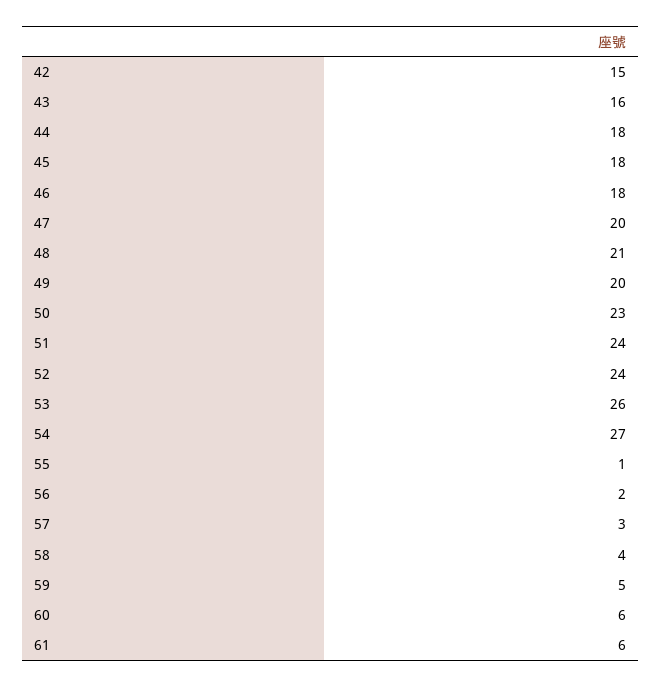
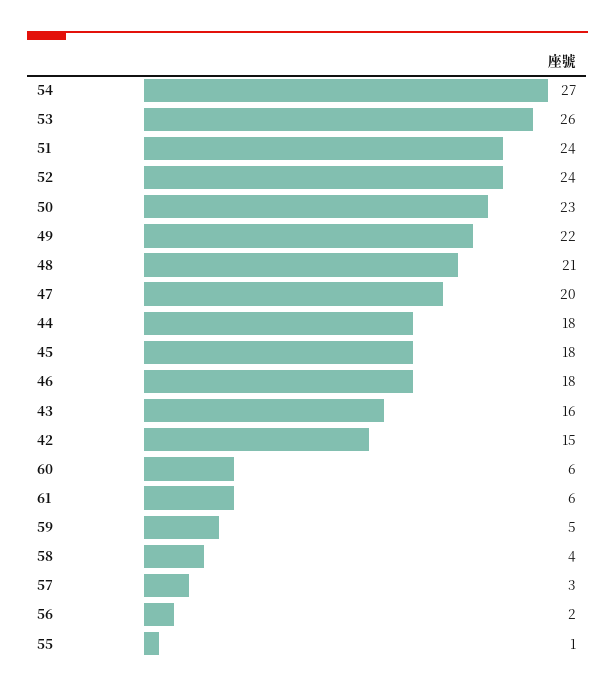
  {
    "42": 15,
    "43": 16,
    "44": 18,
    "45": 18,
    "46": 18,
    "47": 20,
    "48": 21,
-   "49": 20,
+   "49": 22,
    "50": 23,
    "51": 24,
    "52": 24,
    "53": 26,
    "54": 27,
    "55": 1,
    "56": 2,
    "57": 3,
    "58": 4,
    "59": 5,
    "60": 6,
    "61": 6
  }

